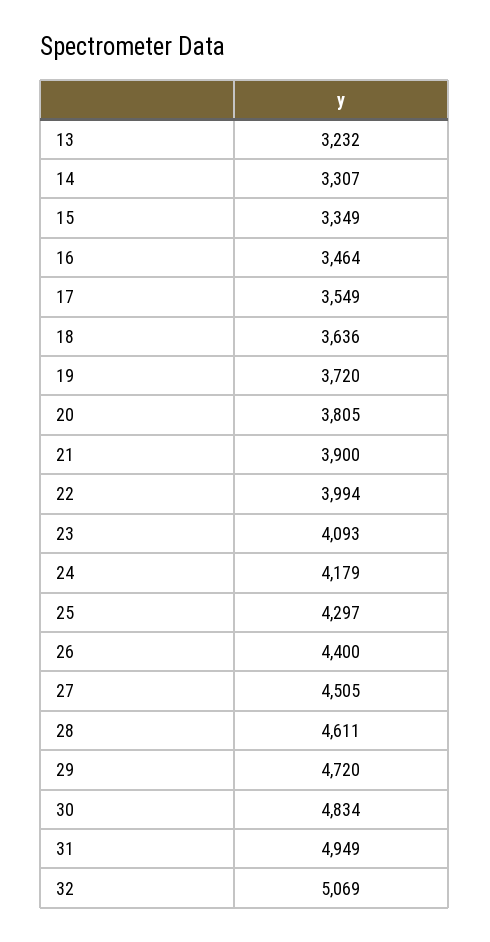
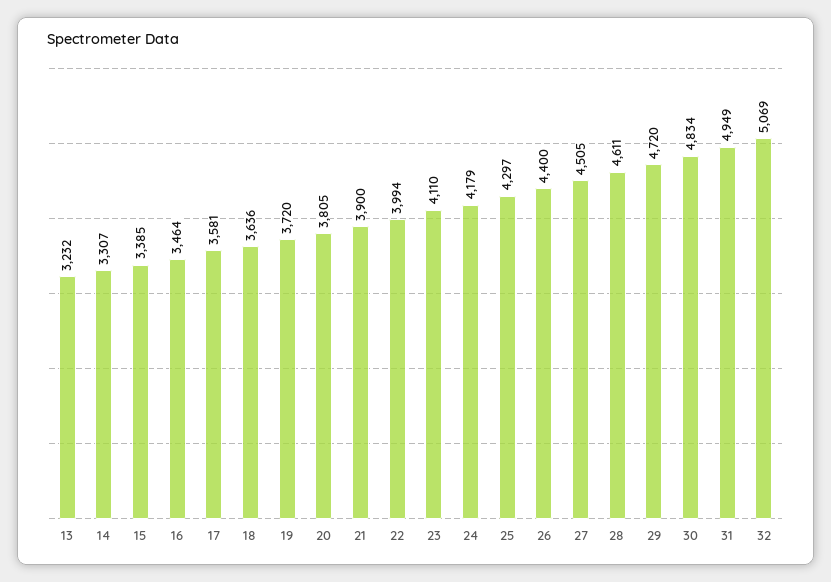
  {
    "13": 3232,
    "14": 3307,
-   "15": 3349,
+   "15": 3385,
    "16": 3464,
-   "17": 3549,
+   "17": 3581,
    "18": 3636,
    "19": 3720,
    "20": 3805,
    "21": 3900,
    "22": 3994,
-   "23": 4093,
+   "23": 4110,
    "24": 4179,
    "25": 4297,
    "26": 4400,
    "27": 4505,
    "28": 4611,
    "29": 4720,
    "30": 4834,
    "31": 4949,
    "32": 5069
  }

